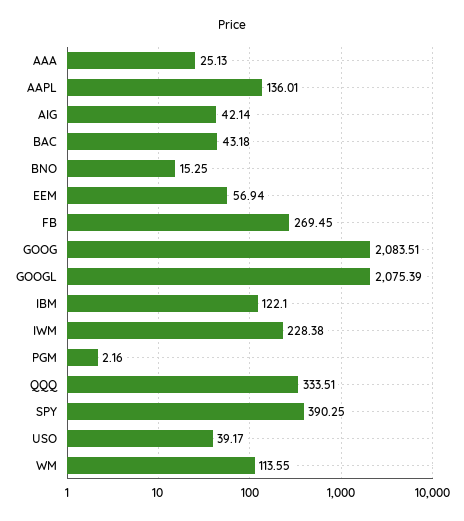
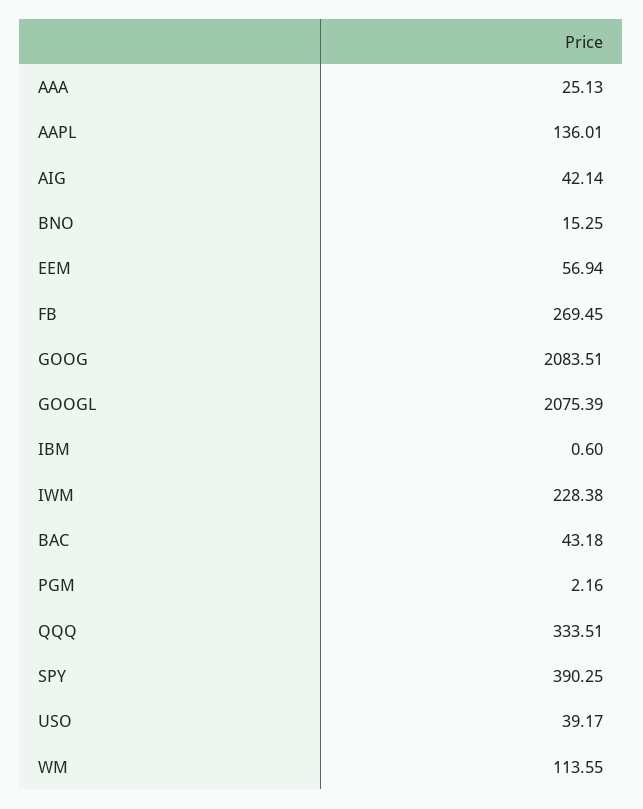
  {
    "AAA": 25.13,
    "AAPL": 136.01,
    "AIG": 42.14,
    "BAC": 43.18,
    "BNO": 15.25,
    "EEM": 56.94,
    "FB": 269.45,
    "GOOG": 2083.51,
    "GOOGL": 2075.39,
-   "IBM": 122.1,
+   "IBM": 0.6,
    "IWM": 228.38,
    "PGM": 2.16,
    "QQQ": 333.51,
    "SPY": 390.25,
    "USO": 39.17,
    "WM": 113.55
  }

